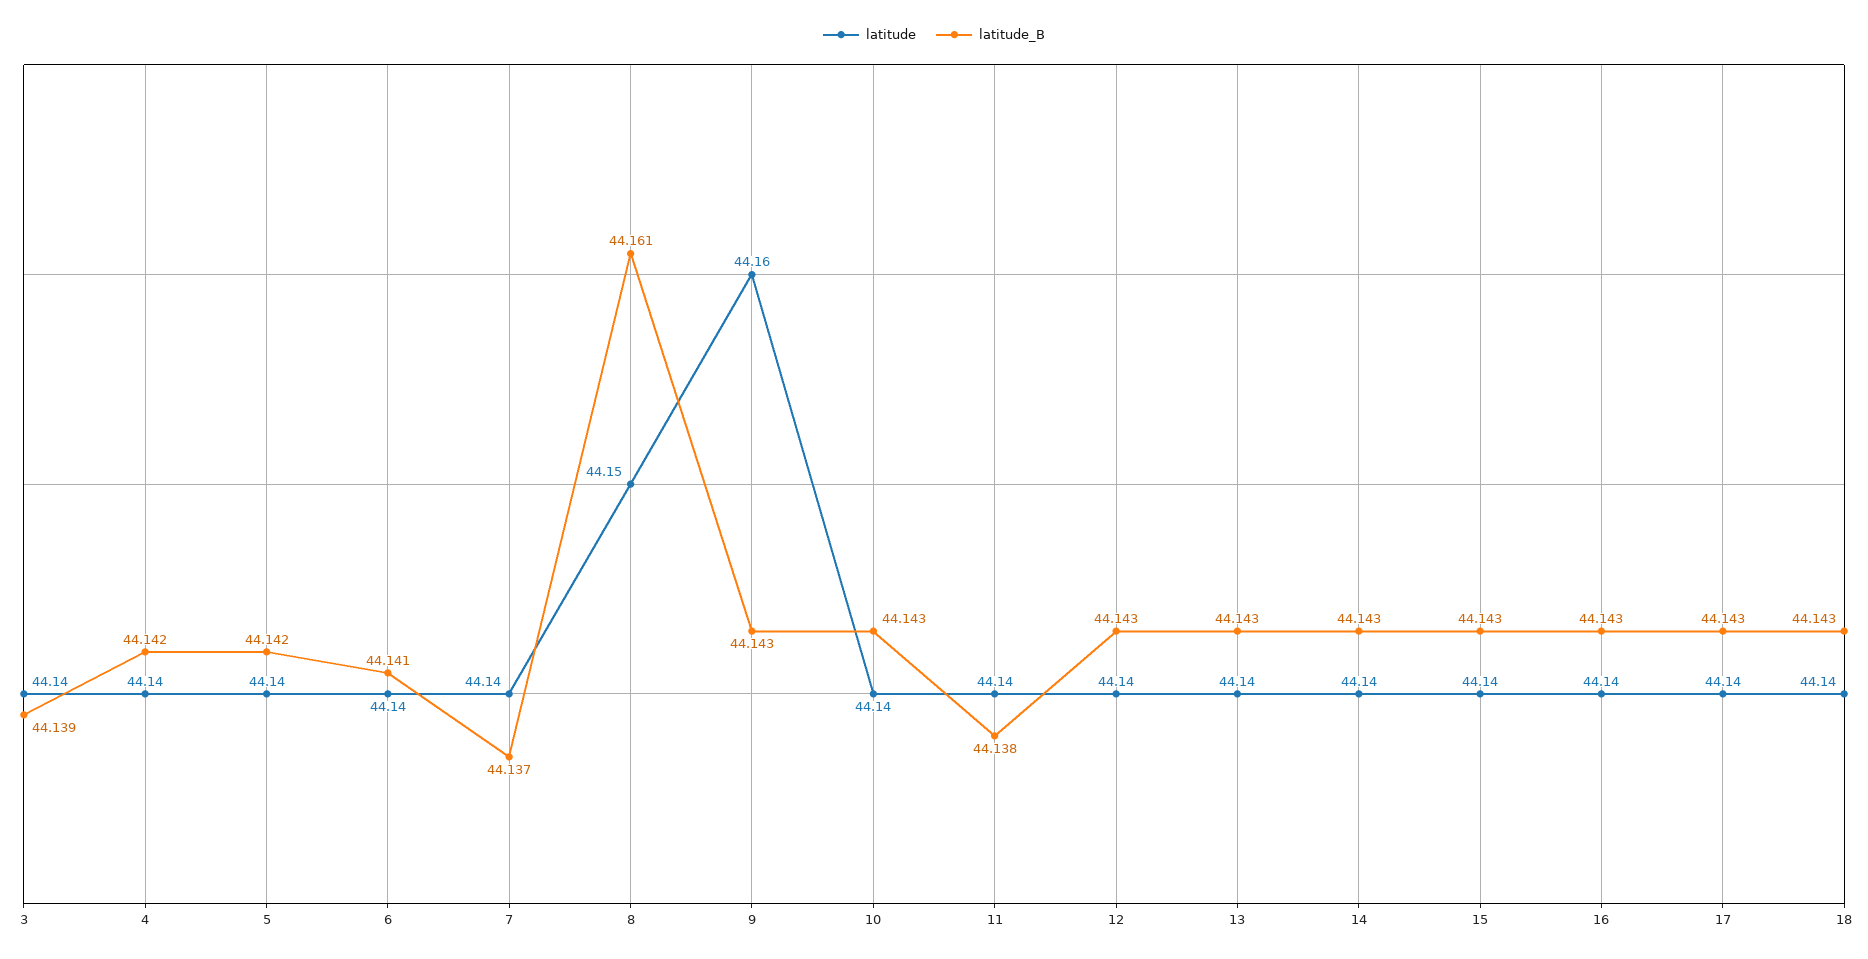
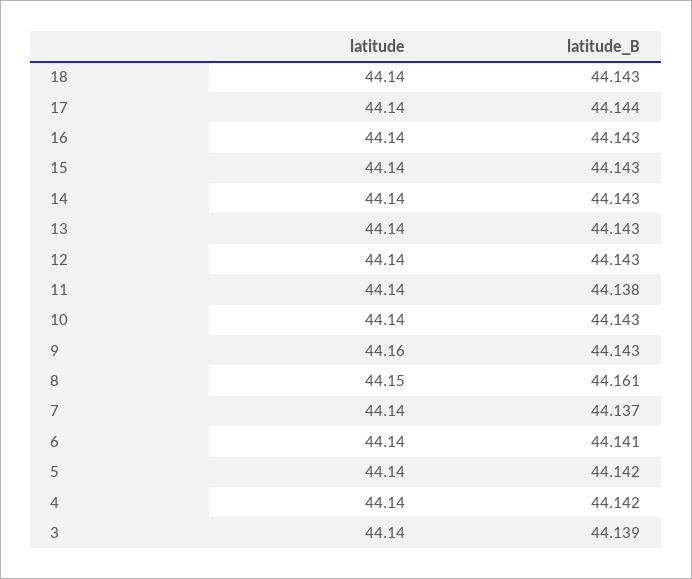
  {
    "latitude": {
      "3": 44.14,
      "4": 44.14,
      "5": 44.14,
      "6": 44.14,
      "7": 44.14,
      "8": 44.15,
      "9": 44.16,
      "10": 44.14,
      "11": 44.14,
      "12": 44.14,
      "13": 44.14,
      "14": 44.14,
      "15": 44.14,
      "16": 44.14,
      "17": 44.14,
      "18": 44.14
    },
    "latitude_B": {
      "3": 44.139,
      "4": 44.142,
      "5": 44.142,
      "6": 44.141,
      "7": 44.137,
      "8": 44.161,
      "9": 44.143,
      "10": 44.143,
      "11": 44.138,
      "12": 44.143,
      "13": 44.143,
      "14": 44.143,
      "15": 44.143,
      "16": 44.143,
-     "17": 44.143,
+     "17": 44.144,
      "18": 44.143
    }
  }

